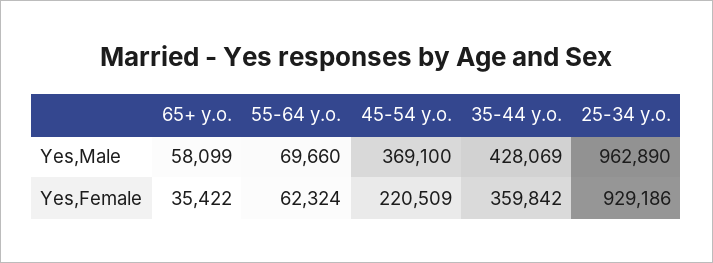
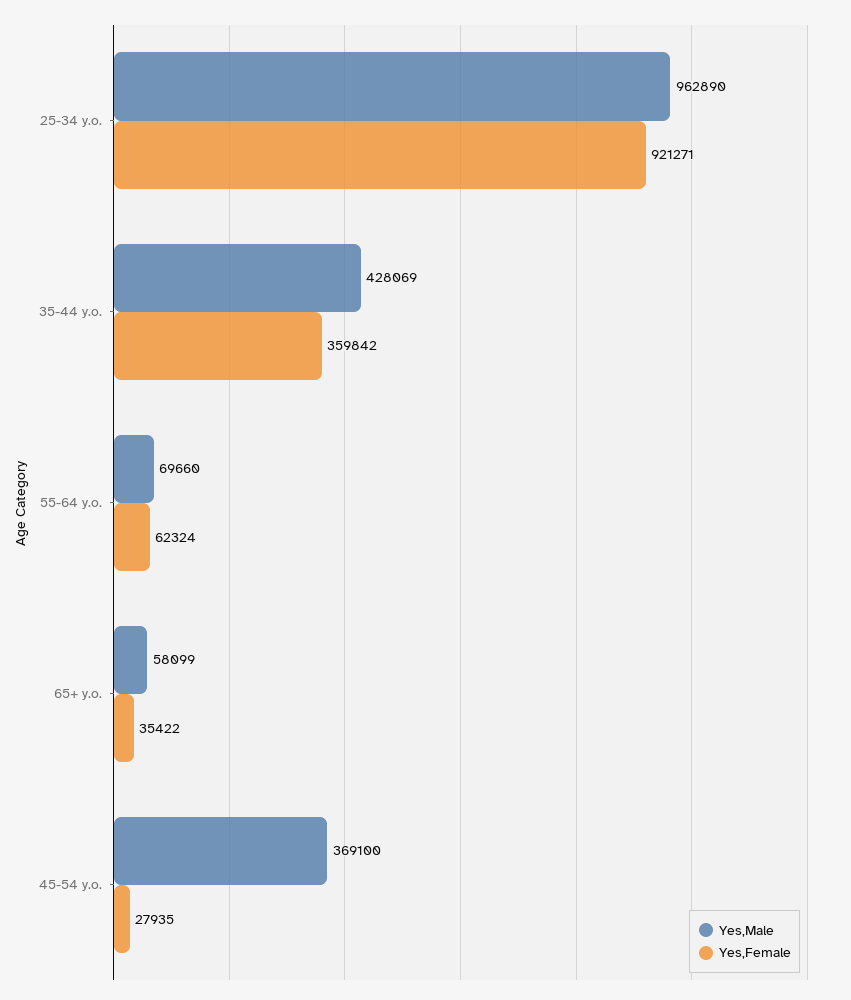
  {
    "Yes,Male": {
      "65+ y.o.": 58099,
      "55-64 y.o.": 69660,
      "45-54 y.o.": 369100,
      "35-44 y.o.": 428069,
      "25-34 y.o.": 962890
    },
    "Yes,Female": {
      "65+ y.o.": 35422,
      "55-64 y.o.": 62324,
-     "45-54 y.o.": 220509,
+     "45-54 y.o.": 27935,
      "35-44 y.o.": 359842,
-     "25-34 y.o.": 929186
+     "25-34 y.o.": 921271
    }
  }

